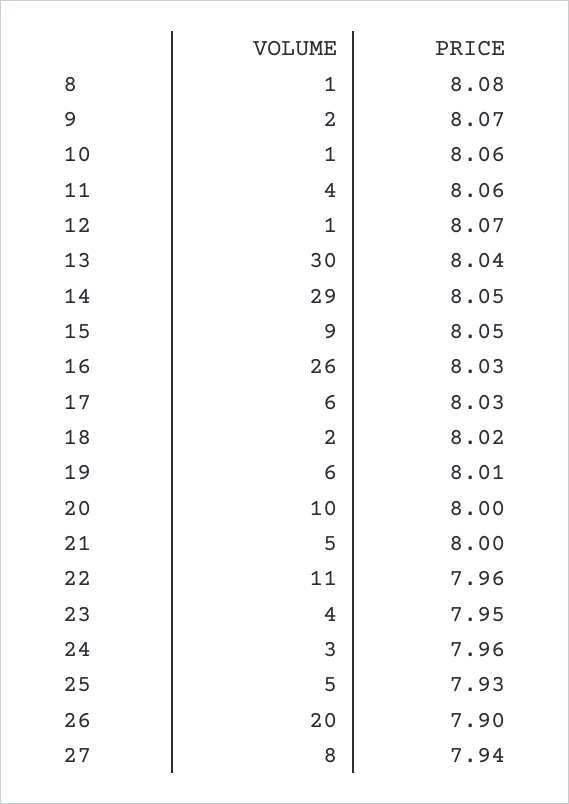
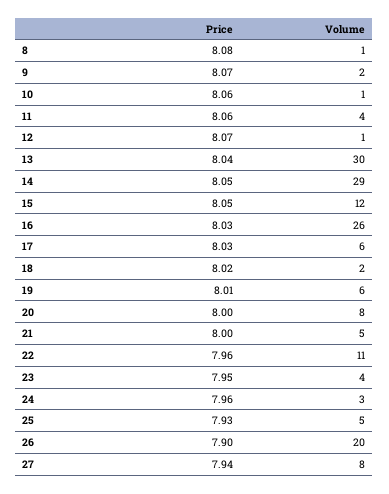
  {
    "VOLUME": {
      "8": 1,
      "9": 2,
      "10": 1,
      "11": 4,
      "12": 1,
      "13": 30,
      "14": 29,
-     "15": 9,
+     "15": 12,
      "16": 26,
      "17": 6,
      "18": 2,
      "19": 6,
-     "20": 10,
+     "20": 8,
      "21": 5,
      "22": 11,
      "23": 4,
      "24": 3,
      "25": 5,
      "26": 20,
      "27": 8
    },
    "PRICE": {
      "8": 8.08,
      "9": 8.07,
      "10": 8.06,
      "11": 8.06,
      "12": 8.07,
      "13": 8.04,
      "14": 8.05,
      "15": 8.05,
      "16": 8.03,
      "17": 8.03,
      "18": 8.02,
      "19": 8.01,
      "20": 8,
      "21": 8,
      "22": 7.96,
      "23": 7.95,
      "24": 7.96,
      "25": 7.93,
      "26": 7.9,
      "27": 7.94
    }
  }

